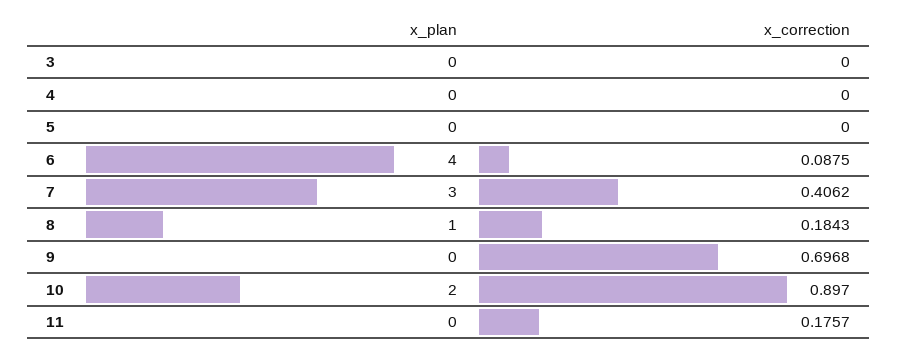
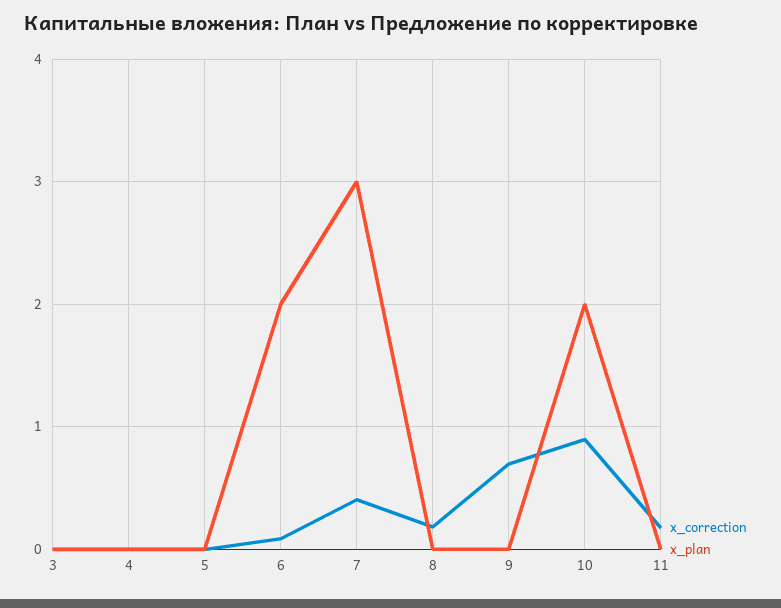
  {
    "x_plan": {
      "3": 0,
      "4": 0,
      "5": 0,
-     "6": 4,
+     "6": 2,
      "7": 3,
-     "8": 1,
+     "8": 0,
      "9": 0,
      "10": 2,
      "11": 0
    },
    "x_correction": {
      "3": 0,
      "4": 0,
      "5": 0,
      "6": 0.0875,
      "7": 0.4062,
      "8": 0.1843,
      "9": 0.6968,
      "10": 0.897,
      "11": 0.1757
    }
  }

